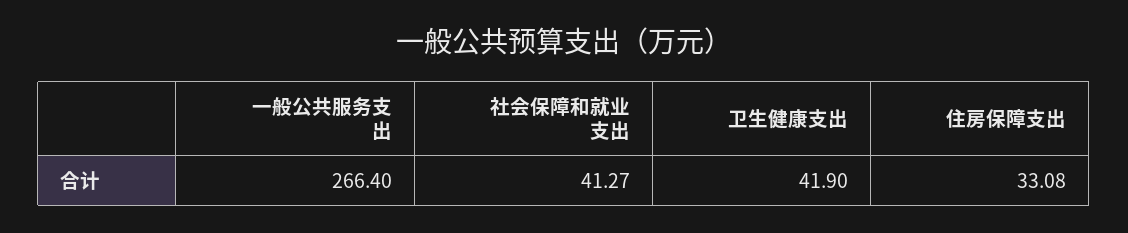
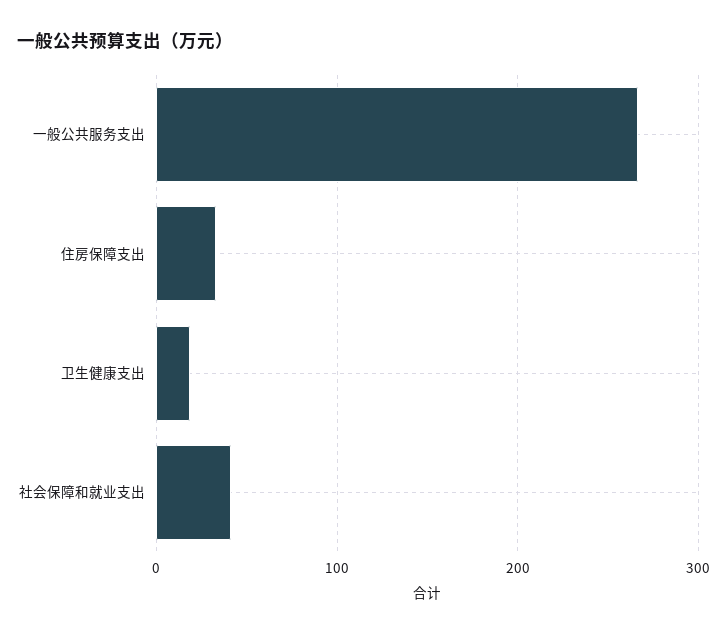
  {
    "一般公共服务支出": 266.4,
    "社会保障和就业支出": 41.27,
-   "卫生健康支出": 41.9,
+   "卫生健康支出": 20,
    "住房保障支出": 33.08
  }

